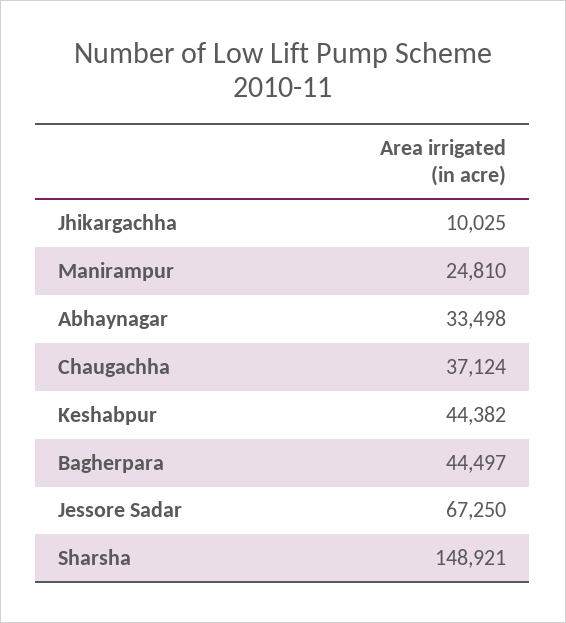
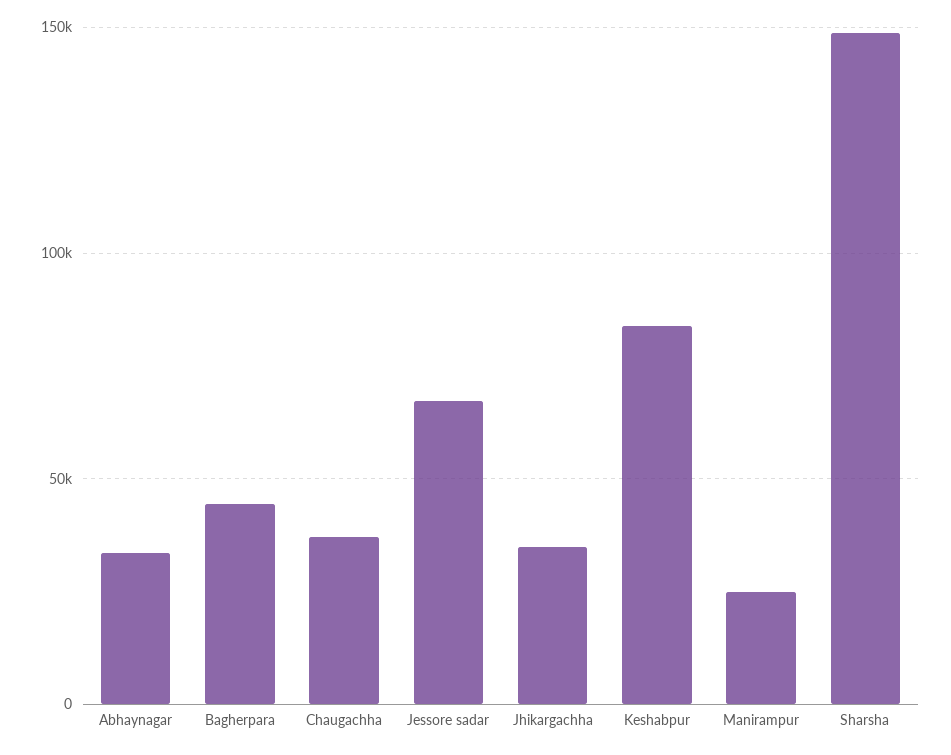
  {
-   "Jhikargachha": 10025,
+   "Jhikargachha": 35000,
    "Manirampur": 24810,
    "Abhaynagar": 33498,
    "Chaugachha": 37124,
-   "Keshabpur": 44382,
+   "Keshabpur": 85000,
    "Bagherpara": 44497,
    "Jessore Sadar": 67250,
    "Sharsha": 148921
  }

